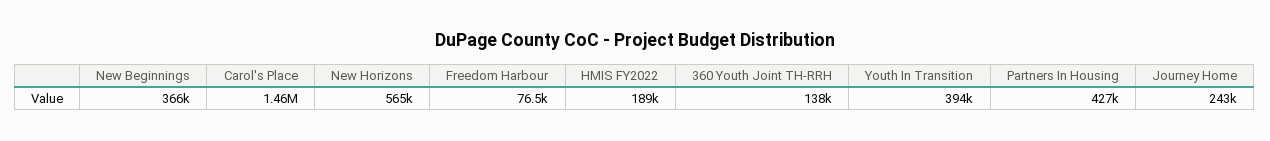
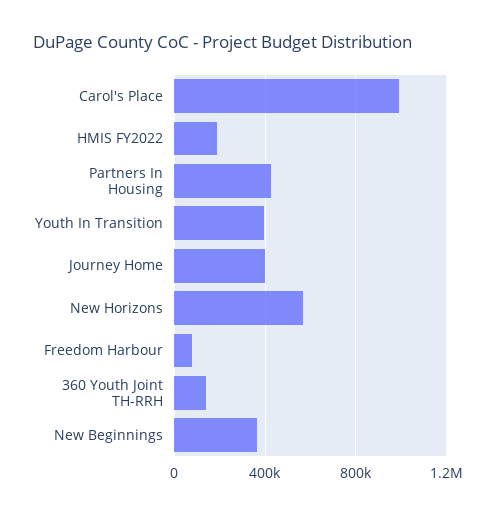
  {
    "New Beginnings": 366000,
-   "Carol's Place": 1460000,
+   "Carol's Place": 1000000,
    "New Horizons": 565000,
    "Freedom Harbour": 76500,
    "HMIS FY2022": 189000,
    "360 Youth Joint TH-RRH": 138000,
    "Youth In Transition": 394000,
    "Partners In Housing": 427000,
-   "Journey Home": 243000
+   "Journey Home": 400000
  }

